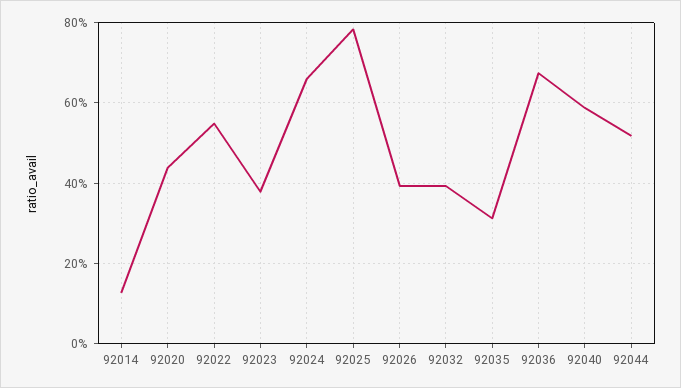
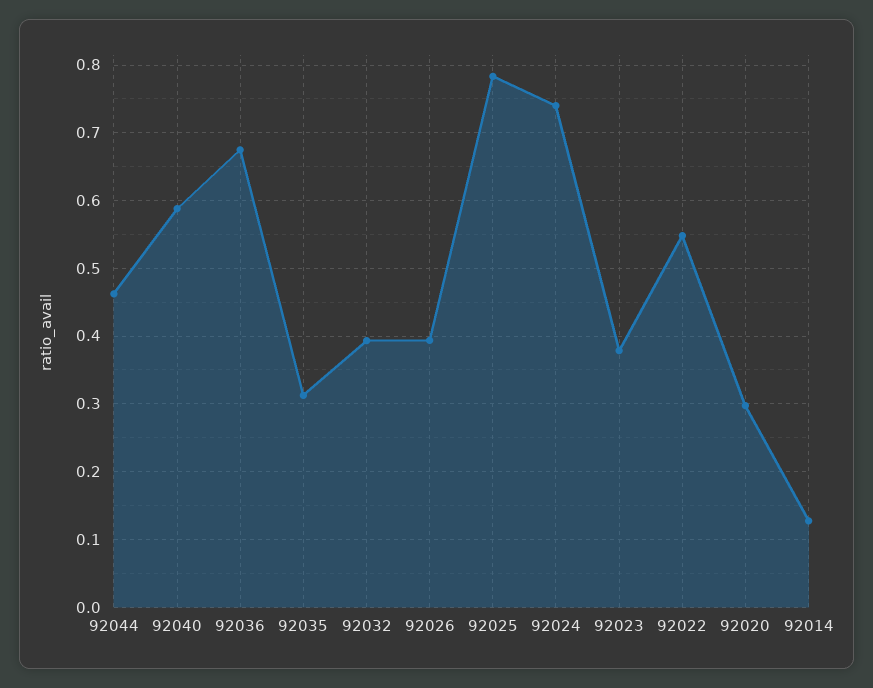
  {
    "92014": 0.13,
-   "92020": 0.44,
+   "92020": 0.3,
    "92022": 0.55,
    "92023": 0.38,
-   "92024": 0.66,
+   "92024": 0.74,
    "92025": 0.78,
    "92026": 0.39,
    "92032": 0.39,
    "92035": 0.31,
    "92036": 0.67,
    "92040": 0.59,
-   "92044": 0.52
+   "92044": 0.46
  }

